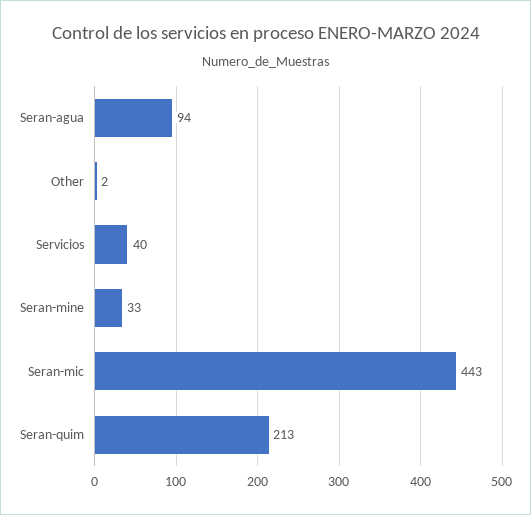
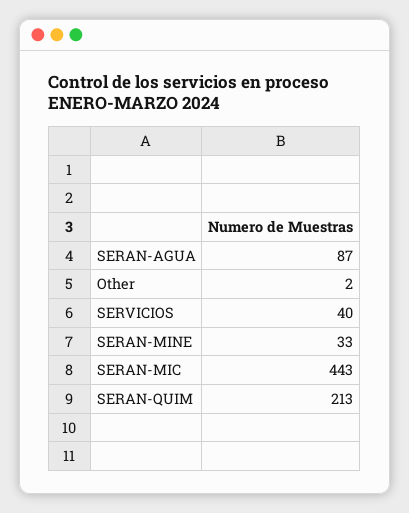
  {
-   "Seran-agua": 94,
+   "Seran-agua": 87,
    "Other": 2,
    "Servicios": 40,
    "Seran-mine": 33,
    "Seran-mic": 443,
    "Seran-quim": 213
  }

